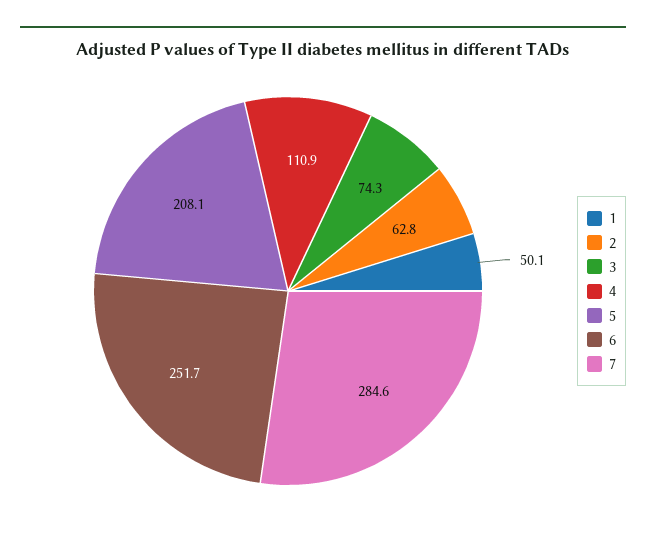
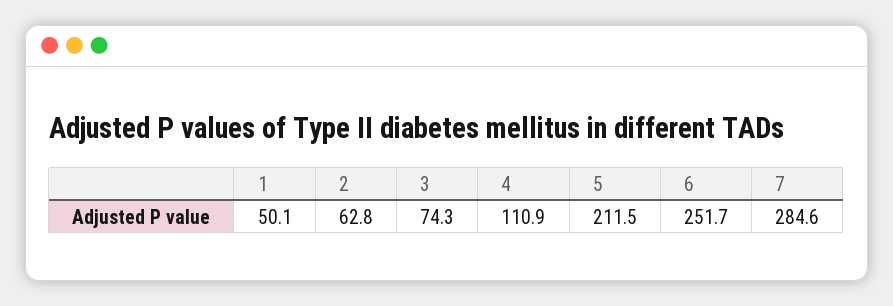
  {
    "1": 50.1,
    "2": 62.8,
    "3": 74.3,
    "4": 110.9,
-   "5": 208.1,
+   "5": 211.5,
    "6": 251.7,
    "7": 284.6
  }

